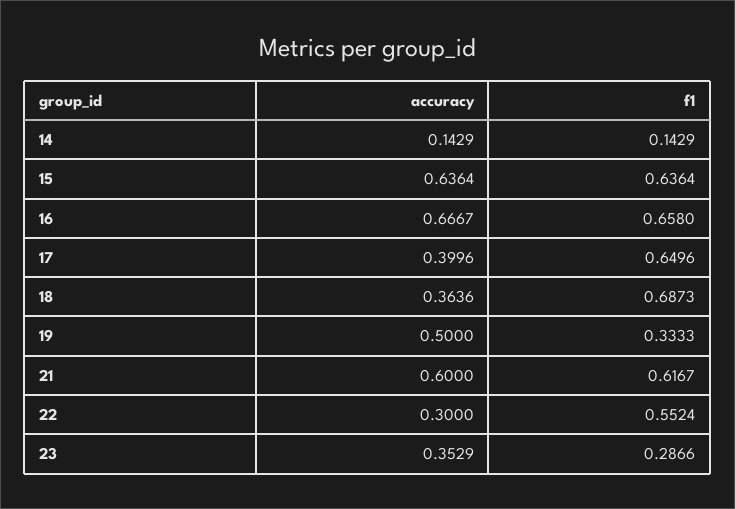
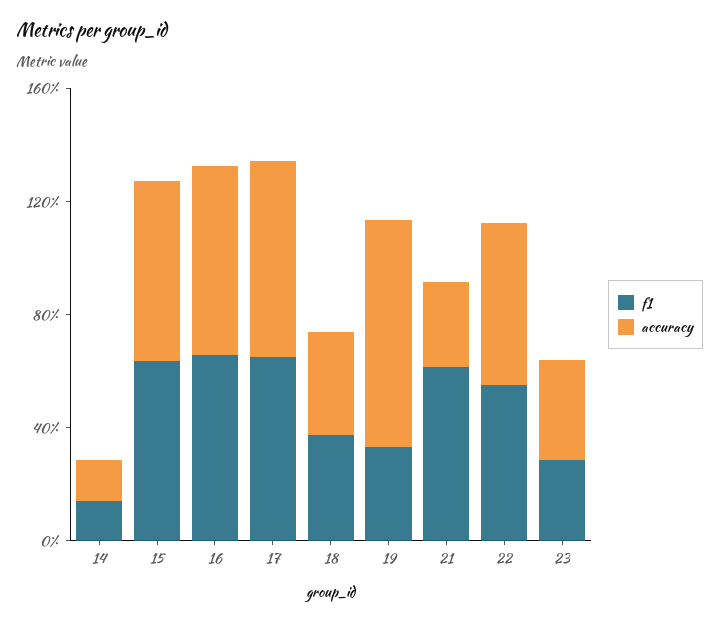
  {
    "accuracy": {
      "14": 0.1429,
      "15": 0.6364,
      "16": 0.6667,
-     "17": 0.3996,
+     "17": 0.7,
      "18": 0.3636,
-     "19": 0.5,
+     "19": 0.8,
-     "21": 0.6,
+     "21": 0.3,
-     "22": 0.3,
+     "22": 0.6,
      "23": 0.3529
    },
    "f1": {
      "14": 0.1429,
      "15": 0.6364,
      "16": 0.658,
      "17": 0.6496,
-     "18": 0.6873,
+     "18": 0.4,
      "19": 0.3333,
      "21": 0.6167,
      "22": 0.5524,
      "23": 0.2866
    }
  }

